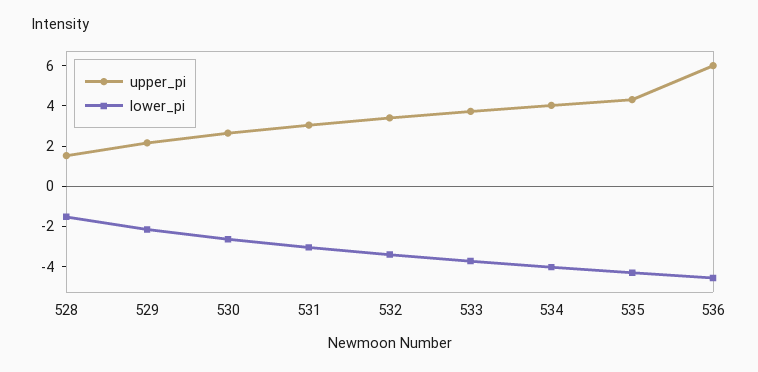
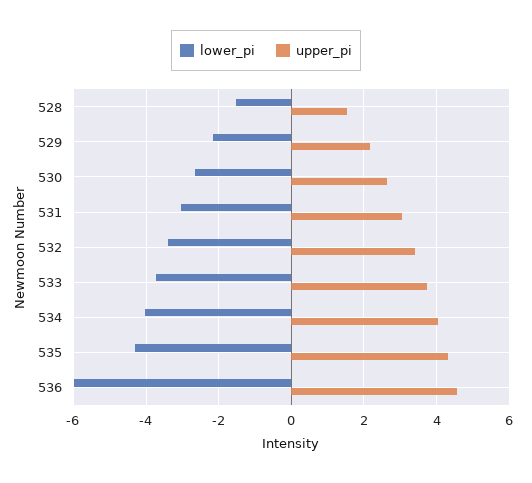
  {
    "upper_pi": {
      "528": 1.6,
      "529": 2.2,
      "530": 2.6,
      "531": 3,
      "532": 3.4,
      "533": 3.8,
      "534": 4,
      "535": 4.4,
-     "536": 6
+     "536": 4.6
    },
    "lower_pi": {
      "528": -1.6,
      "529": -2.2,
      "530": -2.6,
      "531": -3,
      "532": -3.4,
      "533": -3.8,
      "534": -4,
      "535": -4.4,
-     "536": -4.5
+     "536": -6
    }
  }

